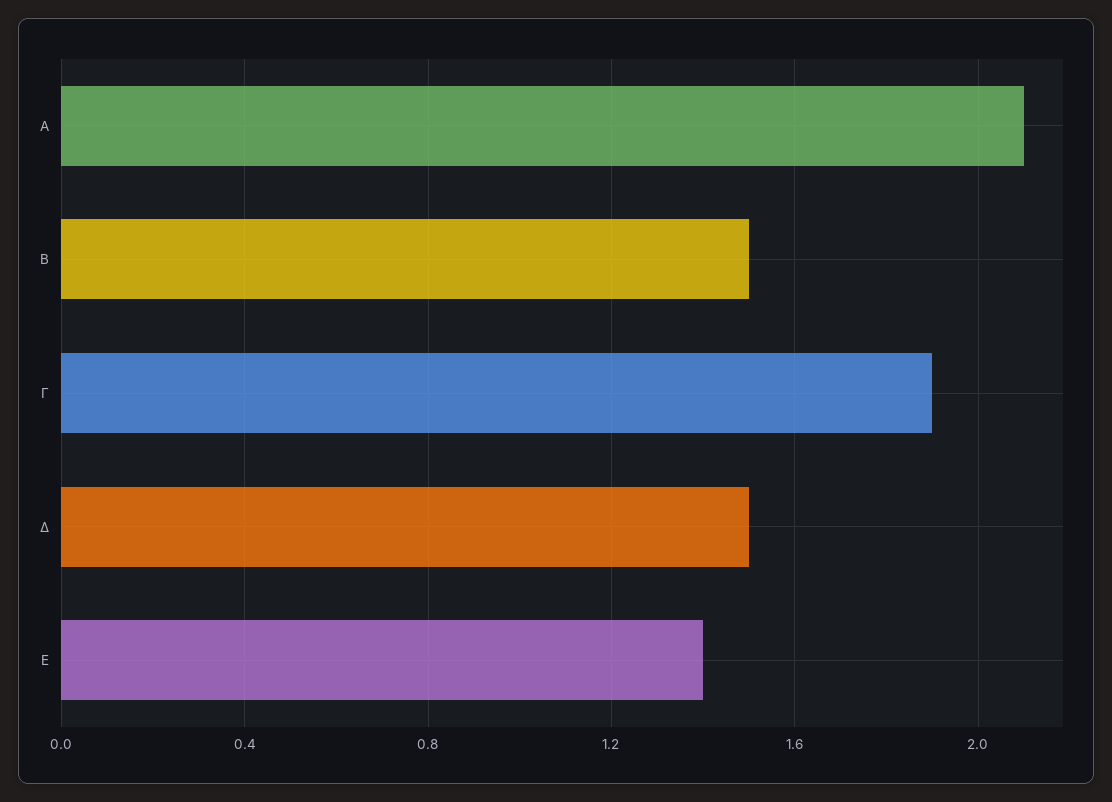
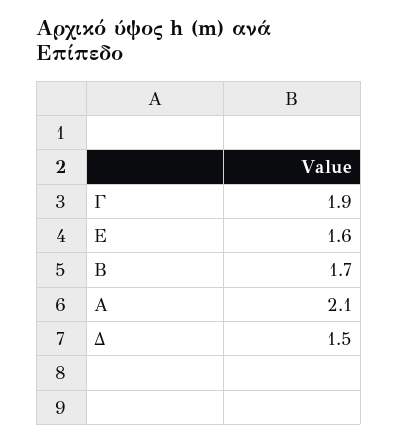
  {
    "Α": 2.1,
-   "Β": 1.5,
+   "Β": 1.7,
    "Γ": 1.9,
    "Δ": 1.5,
-   "Ε": 1.4
+   "Ε": 1.6
  }

